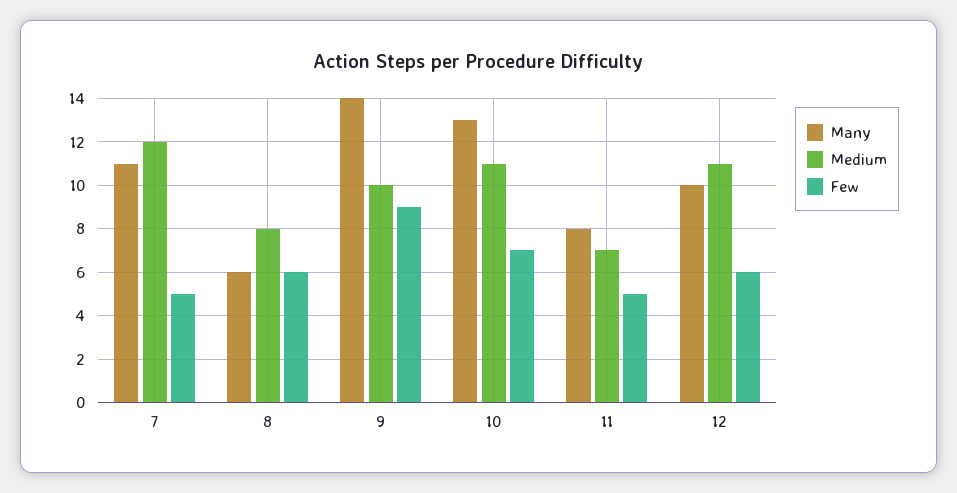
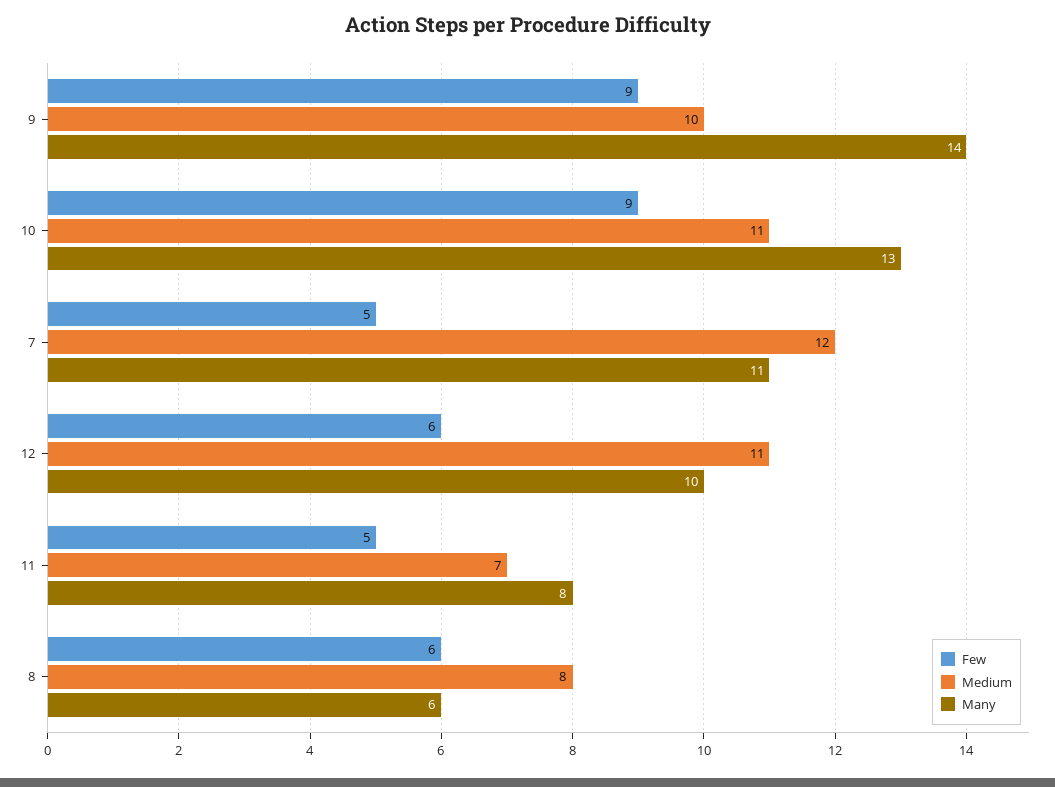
  {
    "Many": {
      "7": 11,
      "8": 6,
      "9": 14,
      "10": 13,
      "11": 8,
      "12": 10
    },
    "Medium": {
      "7": 12,
      "8": 8,
      "9": 10,
      "10": 11,
      "11": 7,
      "12": 11
    },
    "Few": {
      "7": 5,
      "8": 6,
      "9": 9,
-     "10": 7,
+     "10": 9,
      "11": 5,
      "12": 6
    }
  }

